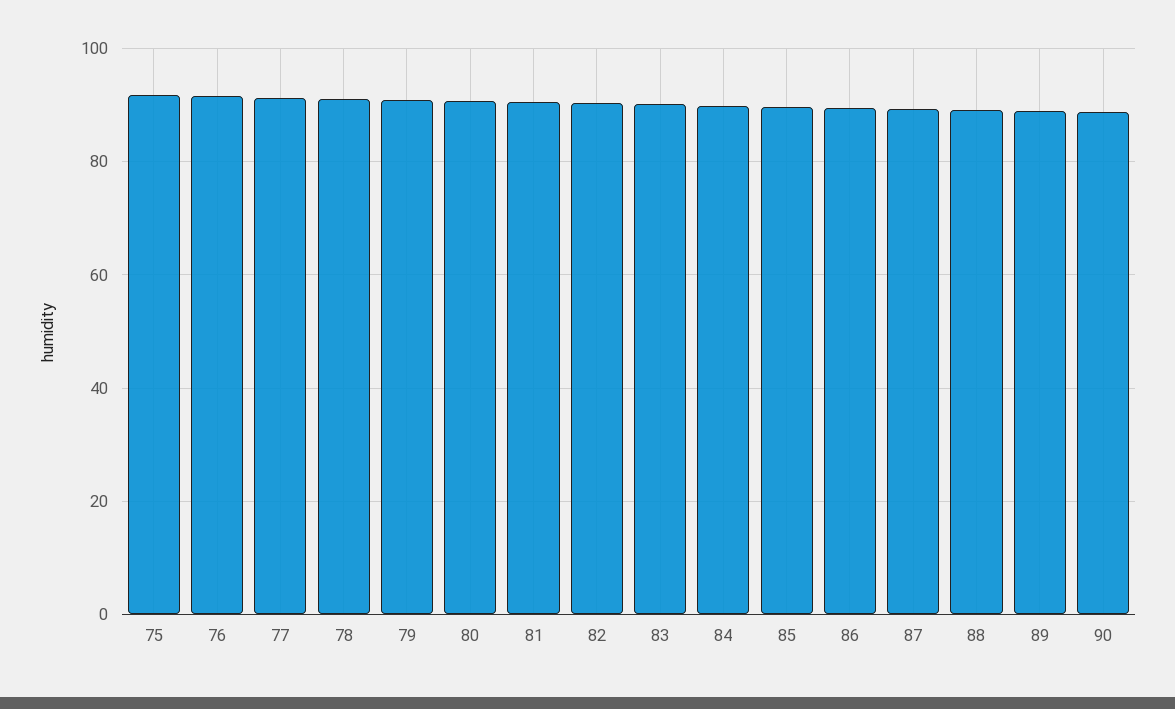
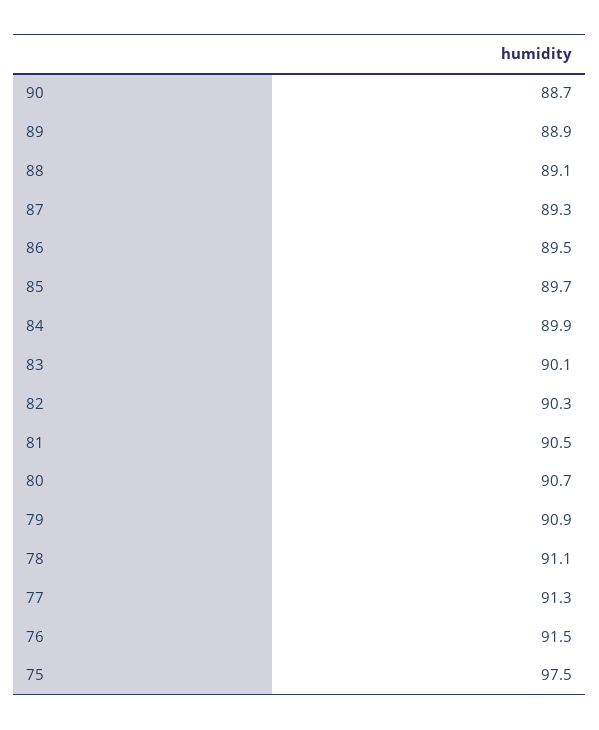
  {
-   "75": 92,
+   "75": 97.5,
    "76": 91.5,
    "77": 91.3,
    "78": 91.1,
    "79": 90.9,
    "80": 90.7,
    "81": 90.5,
    "82": 90.3,
    "83": 90.1,
    "84": 89.9,
    "85": 89.7,
    "86": 89.5,
    "87": 89.3,
    "88": 89.1,
    "89": 88.9,
    "90": 88.7
  }

